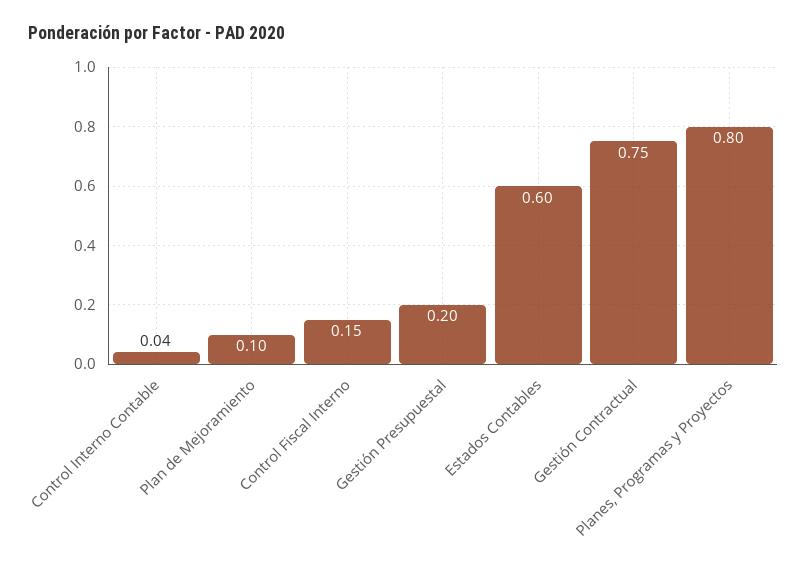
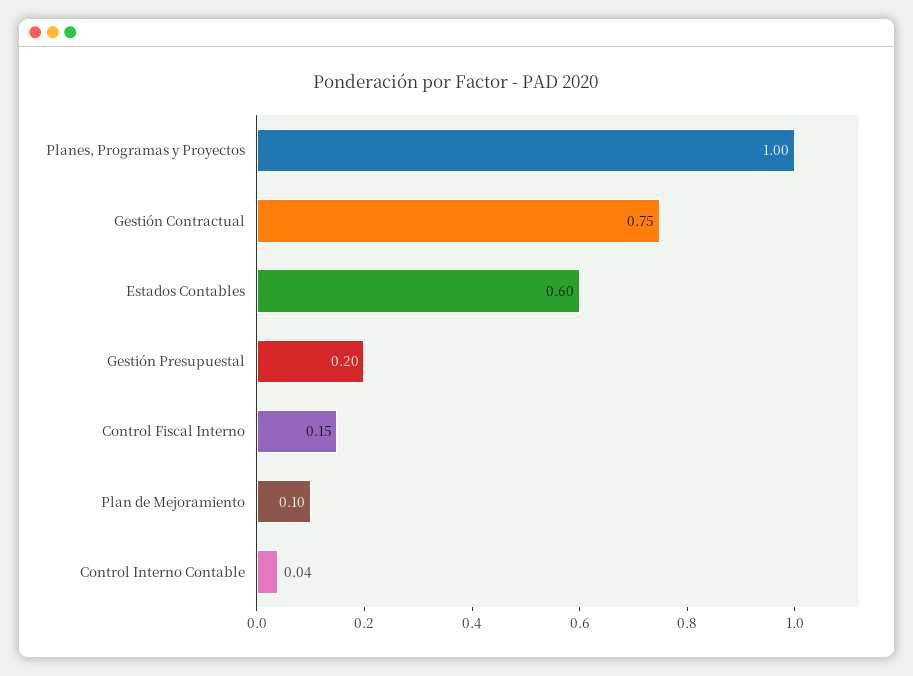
  {
    "Control Interno Contable": 0.04,
    "Plan de Mejoramiento": 0.1,
    "Control Fiscal Interno": 0.15,
    "Gestión Presupuestal": 0.2,
    "Estados Contables": 0.6,
    "Gestión Contractual": 0.75,
-   "Planes, Programas y Proyectos": 0.8
+   "Planes, Programas y Proyectos": 1
  }

